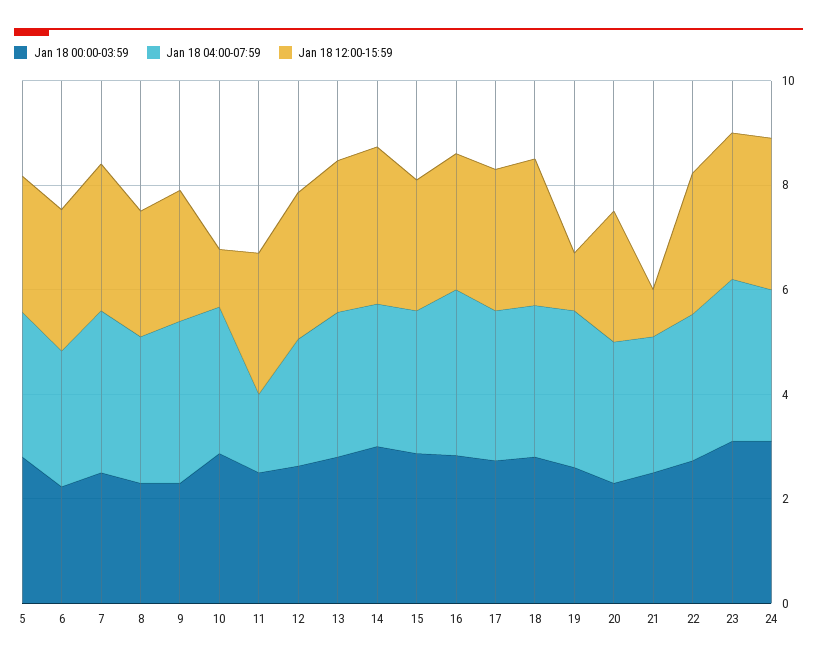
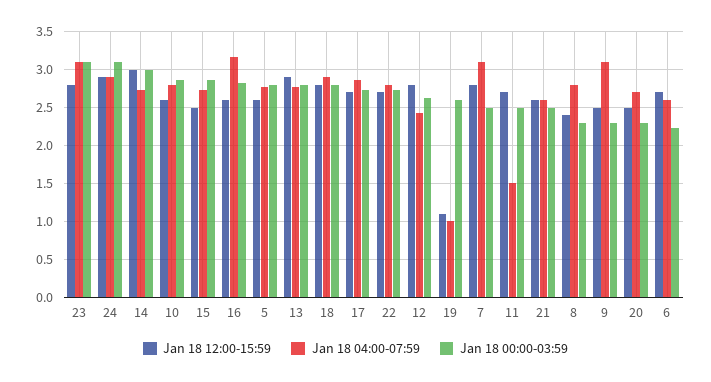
  {
    "Jan 18 00:00-03:59": {
      "5": 2.8,
      "6": 2.2,
      "7": 2.5,
      "8": 2.3,
      "9": 2.3,
      "10": 2.9,
      "11": 2.5,
      "12": 2.6,
      "13": 2.8,
      "14": 3,
      "15": 2.9,
      "16": 2.8,
      "17": 2.7,
      "18": 2.8,
      "19": 2.6,
      "20": 2.3,
      "21": 2.5,
      "22": 2.7,
      "23": 3.1,
      "24": 3.1
    },
    "Jan 18 04:00-07:59": {
      "5": 2.8,
      "6": 2.6,
      "7": 3.1,
      "8": 2.8,
      "9": 3.1,
      "10": 2.8,
      "11": 1.5,
      "12": 2.4,
      "13": 2.8,
      "14": 2.7,
      "15": 2.7,
      "16": 3.2,
      "17": 2.9,
      "18": 2.9,
-     "19": 3,
+     "19": 1,
      "20": 2.7,
      "21": 2.6,
      "22": 2.8,
      "23": 3.1,
      "24": 2.9
    },
    "Jan 18 12:00-15:59": {
      "5": 2.6,
      "6": 2.7,
      "7": 2.8,
      "8": 2.4,
      "9": 2.5,
-     "10": 1,
+     "10": 2.6,
      "11": 2.7,
      "12": 2.8,
      "13": 2.9,
      "14": 3,
      "15": 2.5,
      "16": 2.6,
      "17": 2.7,
      "18": 2.8,
      "19": 1.1,
      "20": 2.5,
-     "21": 1,
+     "21": 2.6,
      "22": 2.7,
      "23": 2.8,
      "24": 2.9
    }
  }

